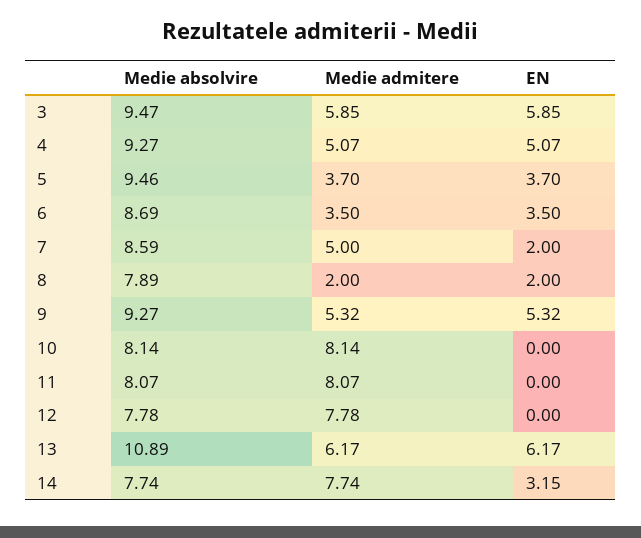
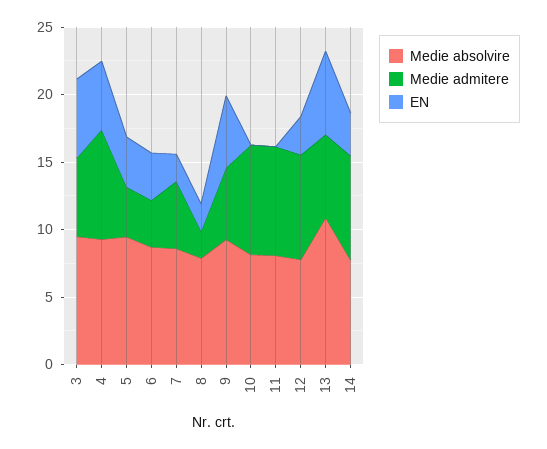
  {
    "Medie absolvire": {
      "3": 9.47,
      "4": 9.27,
      "5": 9.46,
      "6": 8.69,
      "7": 8.59,
      "8": 7.89,
      "9": 9.27,
      "10": 8.14,
      "11": 8.07,
      "12": 7.78,
      "13": 10.89,
      "14": 7.74
    },
    "Medie admitere": {
      "3": 5.85,
-     "4": 5.07,
+     "4": 8,
      "5": 3.7,
      "6": 3.5,
      "7": 5,
      "8": 2,
      "9": 5.32,
      "10": 8.14,
      "11": 8.07,
      "12": 7.78,
      "13": 6.17,
      "14": 7.74
    },
    "EN": {
      "3": 5.85,
      "4": 5.07,
      "5": 3.7,
      "6": 3.5,
      "7": 2,
      "8": 2,
      "9": 5.32,
      "10": 0,
      "11": 0,
-     "12": 0,
+     "12": 3,
      "13": 6.17,
      "14": 3.15
    }
  }

